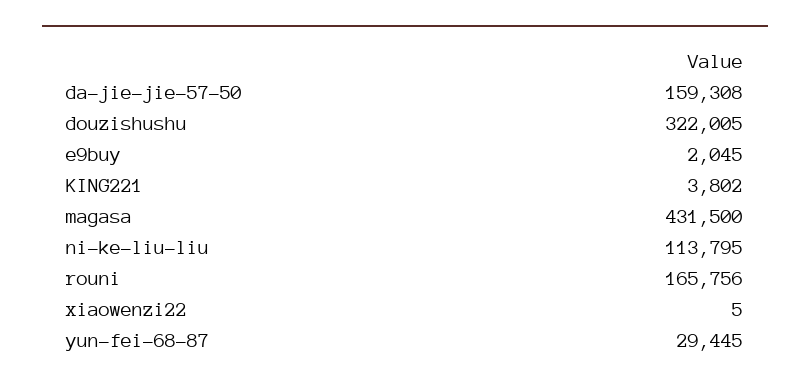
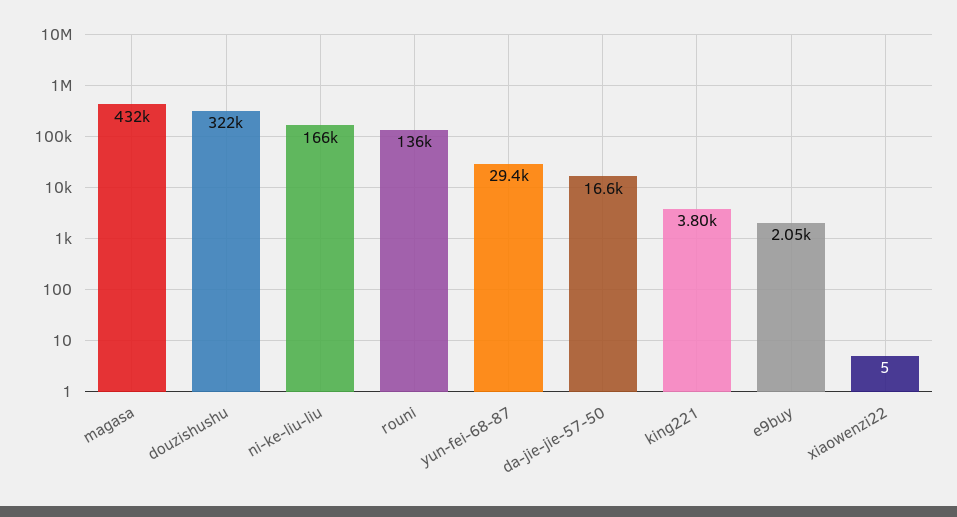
  {
-   "da-jie-jie-57-50": 159308,
+   "da-jie-jie-57-50": 16600,
    "douzishushu": 322005,
    "e9buy": 2045,
    "KING221": 3802,
    "magasa": 431500,
-   "ni-ke-liu-liu": 113795,
+   "ni-ke-liu-liu": 166000,
-   "rouni": 165756,
+   "rouni": 136000,
    "xiaowenzi22": 5,
    "yun-fei-68-87": 29445
  }

